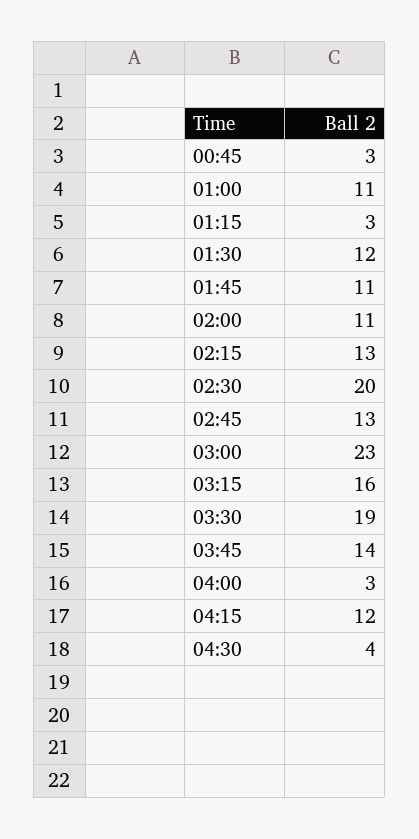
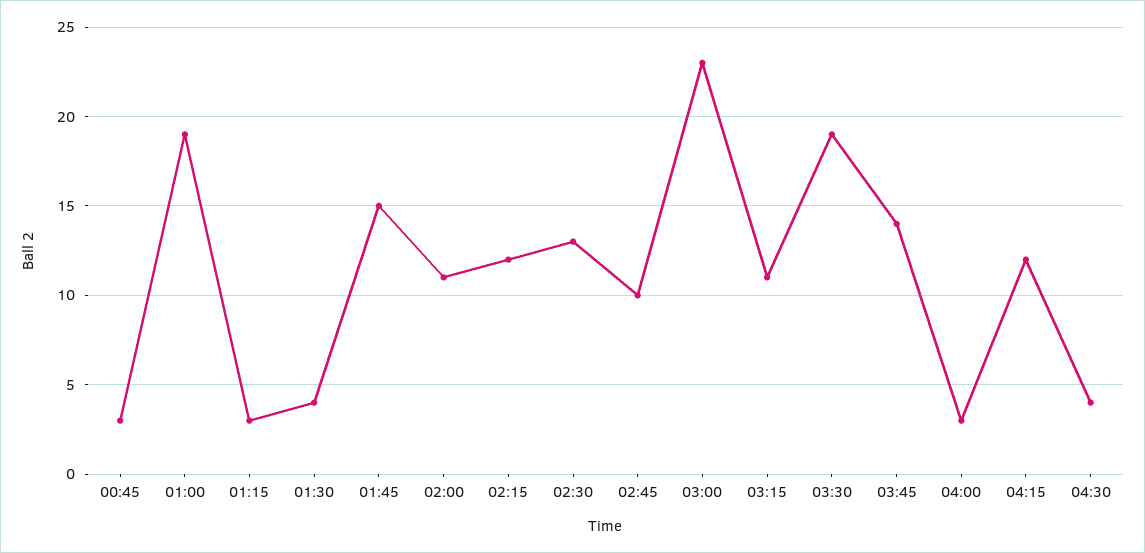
  {
    "00:45": 3,
-   "01:00": 11,
+   "01:00": 19,
    "01:15": 3,
-   "01:30": 12,
+   "01:30": 4,
-   "01:45": 11,
+   "01:45": 15,
    "02:00": 11,
-   "02:15": 13,
+   "02:15": 12,
-   "02:30": 20,
+   "02:30": 13,
-   "02:45": 13,
+   "02:45": 10,
    "03:00": 23,
-   "03:15": 16,
+   "03:15": 11,
    "03:30": 19,
    "03:45": 14,
    "04:00": 3,
    "04:15": 12,
    "04:30": 4
  }

